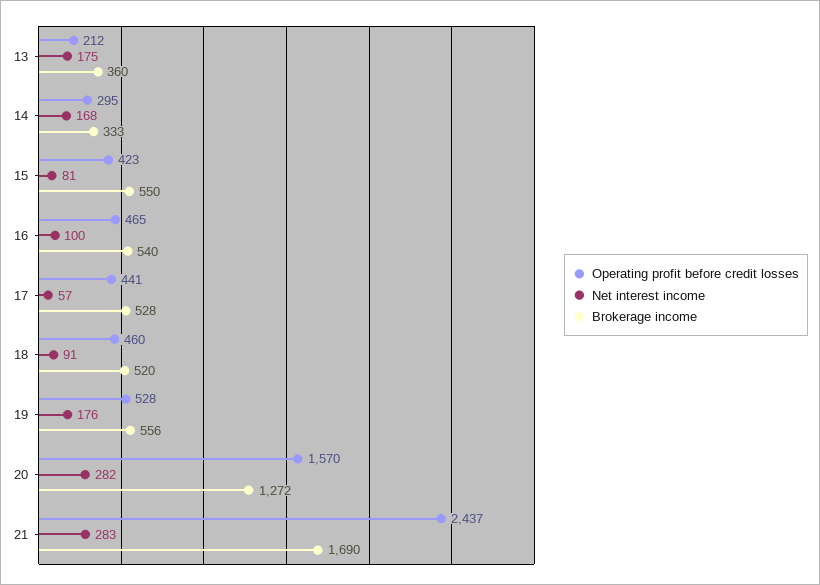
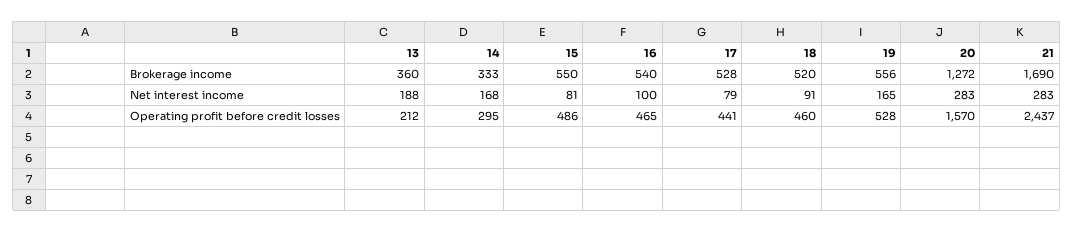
  {
    "Operating profit before credit losses": {
      "13": 212,
      "14": 295,
-     "15": 423,
+     "15": 486,
      "16": 465,
      "17": 441,
      "18": 460,
      "19": 528,
      "20": 1570,
      "21": 2437
    },
    "Net interest income": {
-     "13": 175,
+     "13": 188,
      "14": 168,
      "15": 81,
      "16": 100,
-     "17": 57,
+     "17": 79,
      "18": 91,
-     "19": 176,
+     "19": 165,
-     "20": 282,
+     "20": 283,
      "21": 283
    },
    "Brokerage income": {
      "13": 360,
      "14": 333,
      "15": 550,
      "16": 540,
      "17": 528,
      "18": 520,
      "19": 556,
      "20": 1272,
      "21": 1690
    }
  }

